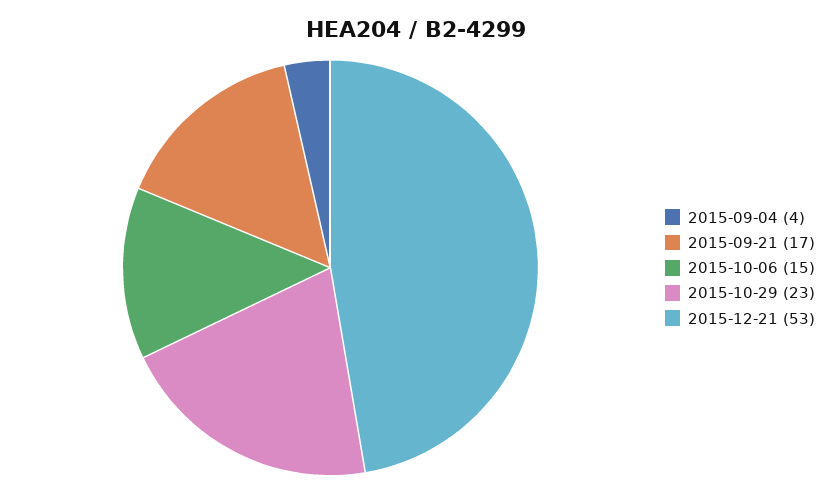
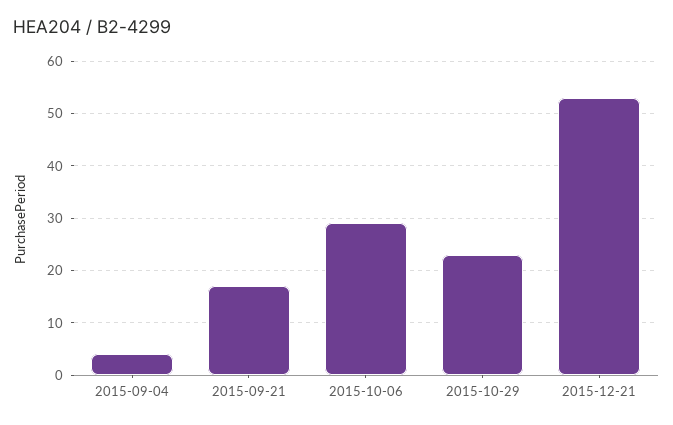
  {
    "2015-09-04": 4,
    "2015-09-21": 17,
-   "2015-10-06": 15,
+   "2015-10-06": 30,
    "2015-10-29": 23,
    "2015-12-21": 53
  }

